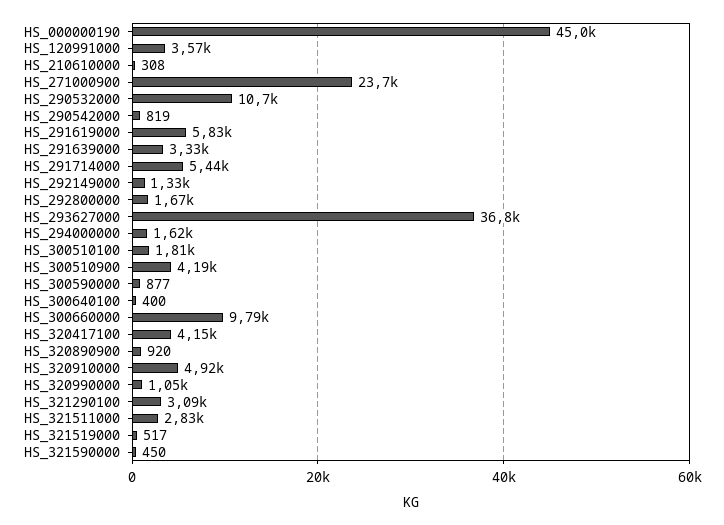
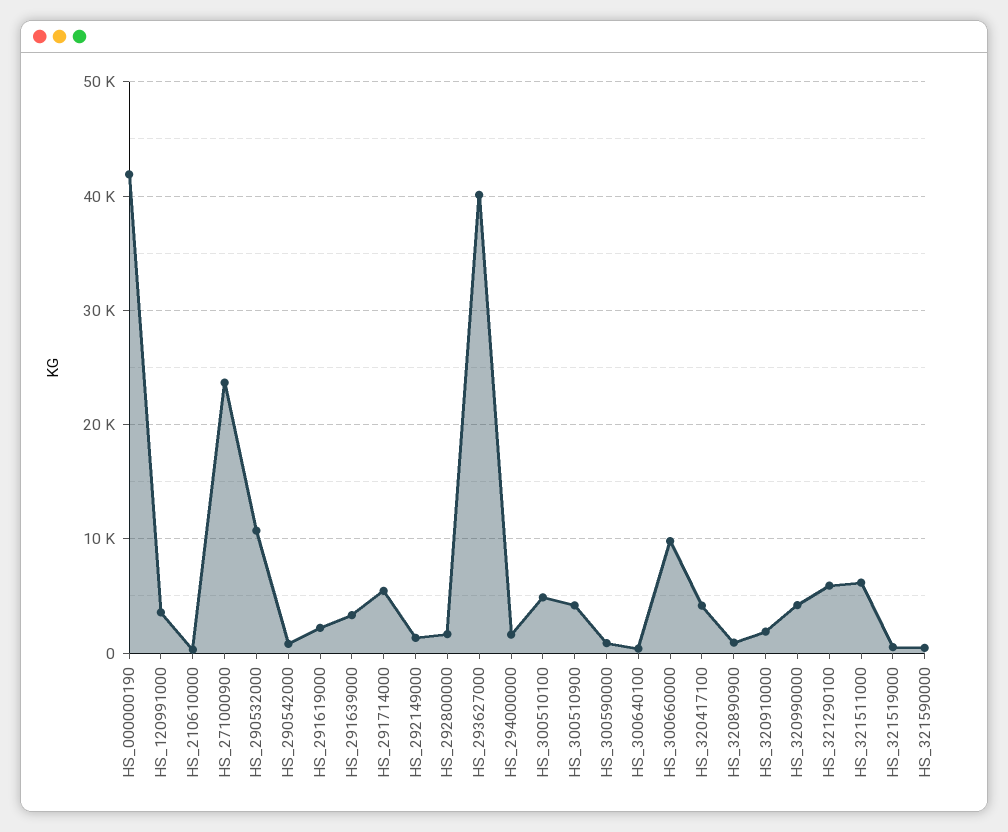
  {
-   "HS_000000190": 45000,
+   "HS_000000190": 42000,
    "HS_120991000": 3570,
    "HS_210610000": 308,
    "HS_271000900": 23700,
    "HS_290532000": 10700,
    "HS_290542000": 819,
-   "HS_291619000": 5830,
+   "HS_291619000": 2000,
    "HS_291639000": 3330,
    "HS_291714000": 5440,
    "HS_292149000": 1330,
    "HS_292800000": 1670,
-   "HS_293627000": 36800,
+   "HS_293627000": 40000,
    "HS_294000000": 1620,
-   "HS_300510100": 1810,
+   "HS_300510100": 5000,
    "HS_300510900": 4190,
    "HS_300590000": 877,
    "HS_300640100": 400,
    "HS_300660000": 9790,
    "HS_320417100": 4150,
    "HS_320890900": 920,
-   "HS_320910000": 4920,
+   "HS_320910000": 2000,
-   "HS_320990000": 1050,
+   "HS_320990000": 4000,
-   "HS_321290100": 3090,
+   "HS_321290100": 6000,
-   "HS_321511000": 2830,
+   "HS_321511000": 6000,
    "HS_321519000": 517,
    "HS_321590000": 450
  }

